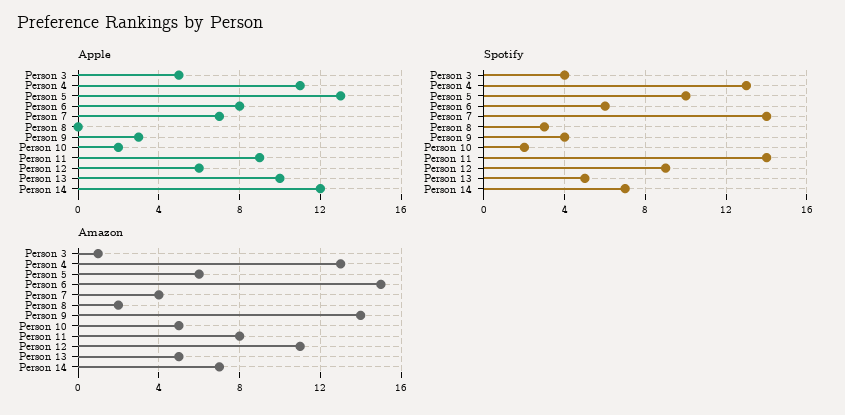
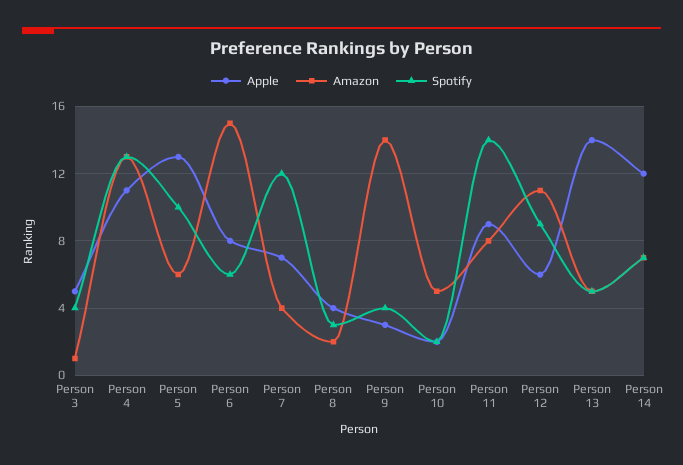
  {
    "Apple": {
      "Person 3": 5,
      "Person 4": 11,
      "Person 5": 13,
      "Person 6": 8,
      "Person 7": 7,
-     "Person 8": 0,
+     "Person 8": 4,
      "Person 9": 3,
      "Person 10": 2,
      "Person 11": 9,
      "Person 12": 6,
-     "Person 13": 10,
+     "Person 13": 14,
      "Person 14": 12
    },
    "Spotify": {
      "Person 3": 4,
      "Person 4": 13,
      "Person 5": 10,
      "Person 6": 6,
-     "Person 7": 14,
+     "Person 7": 12,
      "Person 8": 3,
      "Person 9": 4,
      "Person 10": 2,
      "Person 11": 14,
      "Person 12": 9,
      "Person 13": 5,
      "Person 14": 7
    },
    "Amazon": {
      "Person 3": 1,
      "Person 4": 13,
      "Person 5": 6,
      "Person 6": 15,
      "Person 7": 4,
      "Person 8": 2,
      "Person 9": 14,
      "Person 10": 5,
      "Person 11": 8,
      "Person 12": 11,
      "Person 13": 5,
      "Person 14": 7
    }
  }

